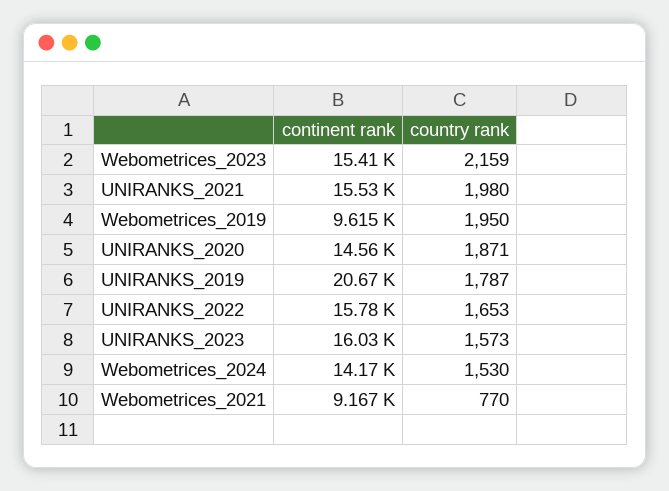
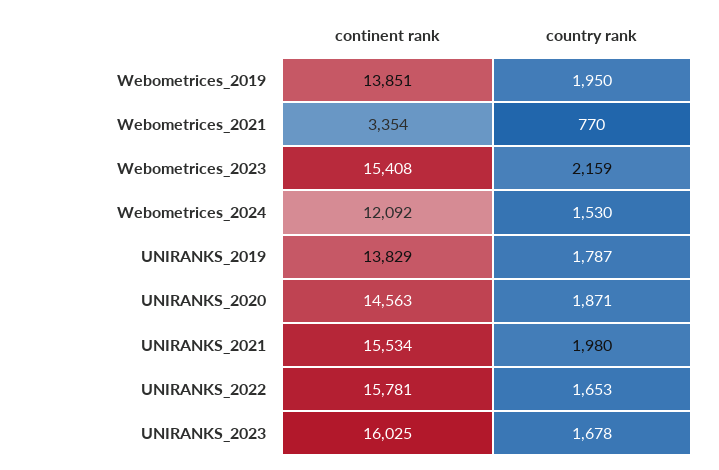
  {
    "continent rank": {
      "Webometrices_2023": 15408,
      "UNIRANKS_2021": 15534,
-     "Webometrices_2019": 9615,
+     "Webometrices_2019": 13851,
      "UNIRANKS_2020": 14563,
-     "UNIRANKS_2019": 20670,
+     "UNIRANKS_2019": 13829,
      "UNIRANKS_2022": 15781,
      "UNIRANKS_2023": 16025,
-     "Webometrices_2024": 14170,
+     "Webometrices_2024": 12092,
-     "Webometrices_2021": 9167
+     "Webometrices_2021": 3354
    },
    "country rank": {
      "Webometrices_2023": 2159,
      "UNIRANKS_2021": 1980,
      "Webometrices_2019": 1950,
      "UNIRANKS_2020": 1871,
      "UNIRANKS_2019": 1787,
      "UNIRANKS_2022": 1653,
-     "UNIRANKS_2023": 1573,
+     "UNIRANKS_2023": 1678,
      "Webometrices_2024": 1530,
      "Webometrices_2021": 770
    }
  }

